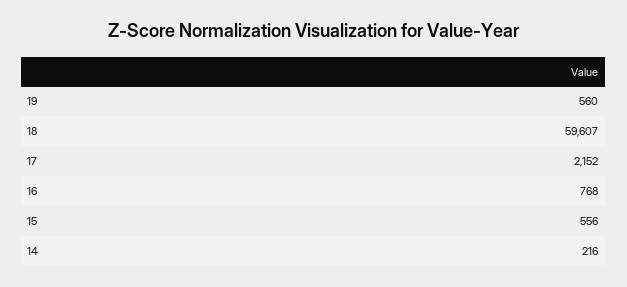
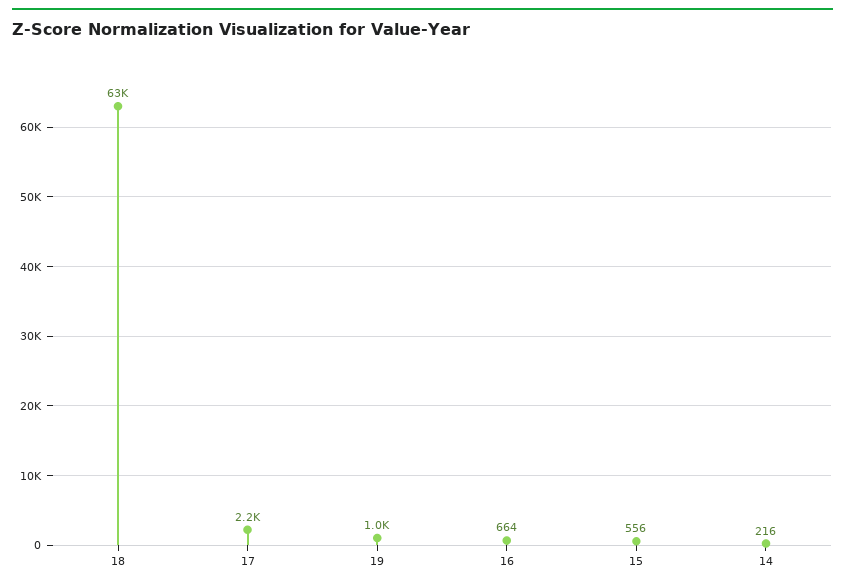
  {
-   "19": 560,
+   "19": 1000,
-   "18": 59607,
+   "18": 63000,
    "17": 2152,
-   "16": 768,
+   "16": 664,
    "15": 556,
    "14": 216
  }

